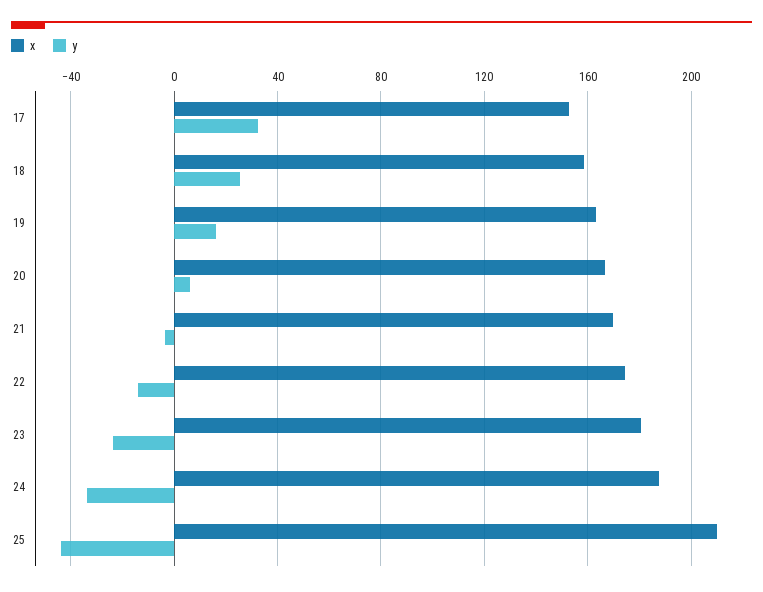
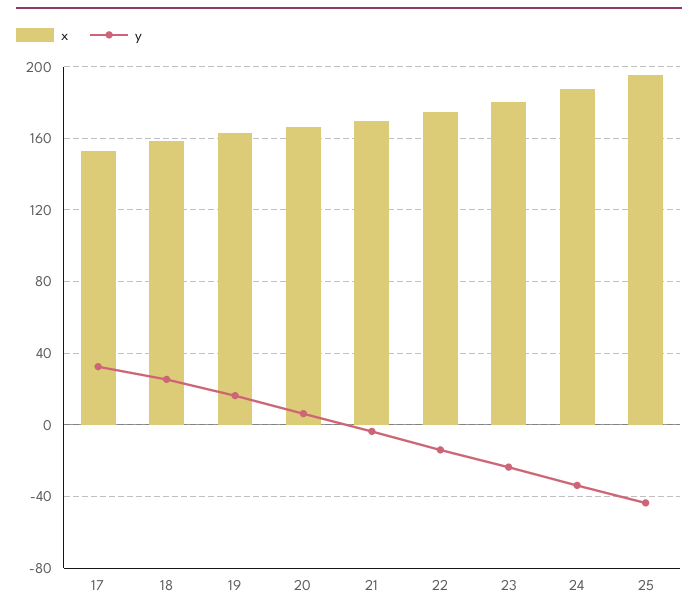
  {
    "x": {
      "17": 155,
      "18": 160,
      "19": 165,
      "20": 165,
      "21": 170,
      "22": 175,
      "23": 180,
      "24": 190,
-     "25": 210
+     "25": 195
    },
    "y": {
      "17": 35,
      "18": 25,
      "19": 15,
      "20": 5,
      "21": -5,
      "22": -15,
      "23": -25,
      "24": -35,
      "25": -45
    }
  }

